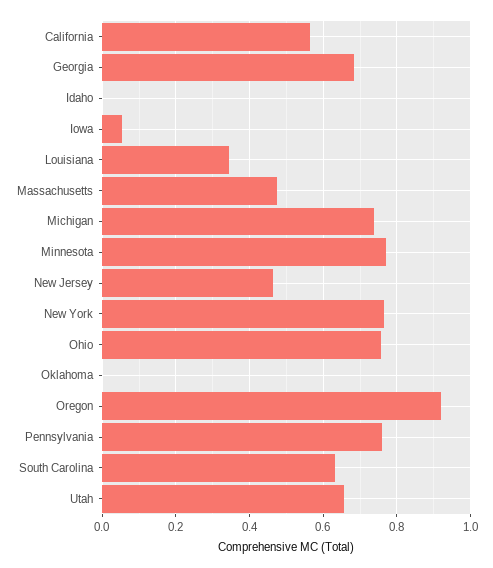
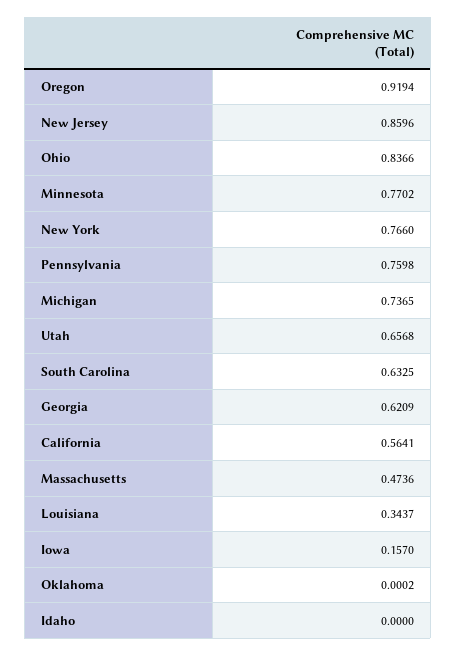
  {
    "California": 0.5641,
-   "Georgia": 0.68,
+   "Georgia": 0.6209,
    "Idaho": 0,
-   "Iowa": 0.06,
+   "Iowa": 0.157,
    "Louisiana": 0.3437,
    "Massachusetts": 0.4736,
    "Michigan": 0.7365,
    "Minnesota": 0.7702,
-   "New Jersey": 0.46,
+   "New Jersey": 0.8596,
    "New York": 0.766,
-   "Ohio": 0.76,
+   "Ohio": 0.8366,
    "Oklahoma": 0.0002,
    "Oregon": 0.9194,
    "Pennsylvania": 0.7598,
    "South Carolina": 0.6325,
    "Utah": 0.6568
  }

